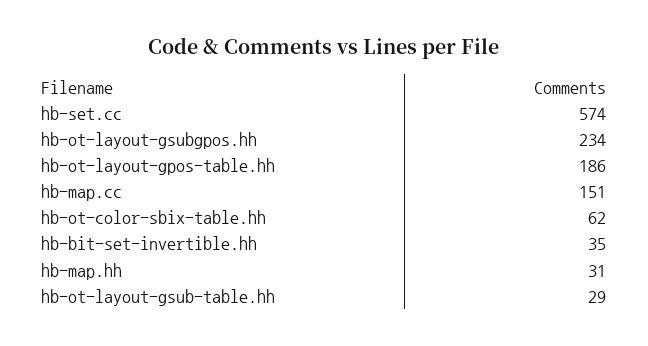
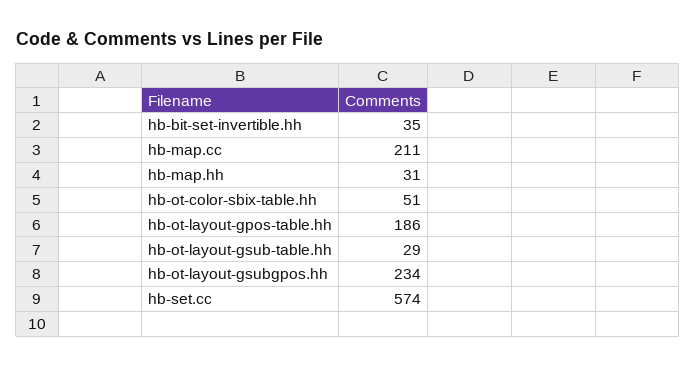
  {
    "hb-set.cc": 574,
    "hb-ot-layout-gsubgpos.hh": 234,
    "hb-ot-layout-gpos-table.hh": 186,
-   "hb-map.cc": 151,
+   "hb-map.cc": 211,
-   "hb-ot-color-sbix-table.hh": 62,
+   "hb-ot-color-sbix-table.hh": 51,
    "hb-bit-set-invertible.hh": 35,
    "hb-map.hh": 31,
    "hb-ot-layout-gsub-table.hh": 29
  }

